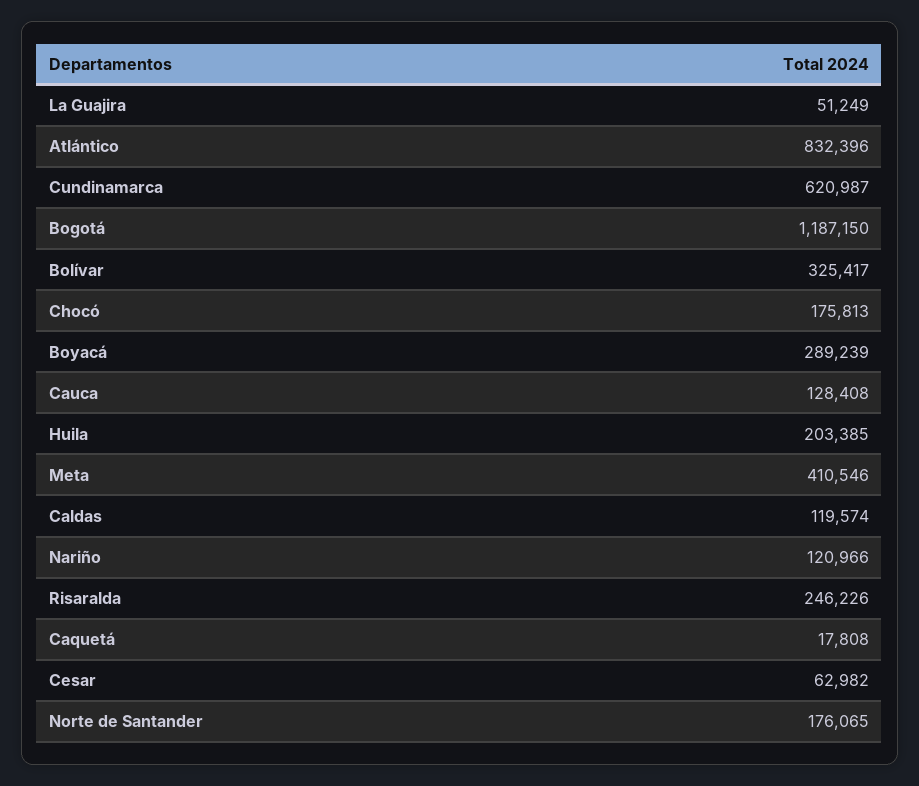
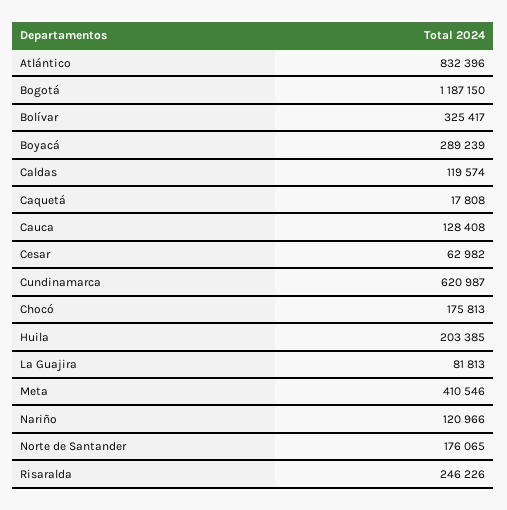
  {
-   "La Guajira": 51249,
+   "La Guajira": 81813,
    "Atlántico": 832396,
    "Cundinamarca": 620987,
    "Bogotá": 1187150,
    "Bolívar": 325417,
    "Chocó": 175813,
    "Boyacá": 289239,
    "Cauca": 128408,
    "Huila": 203385,
    "Meta": 410546,
    "Caldas": 119574,
    "Nariño": 120966,
    "Risaralda": 246226,
    "Caquetá": 17808,
    "Cesar": 62982,
    "Norte de Santander": 176065
  }

